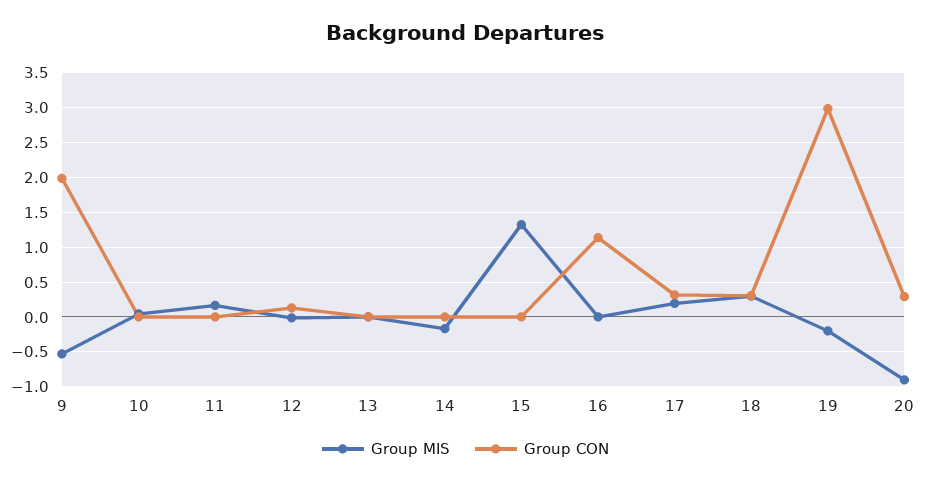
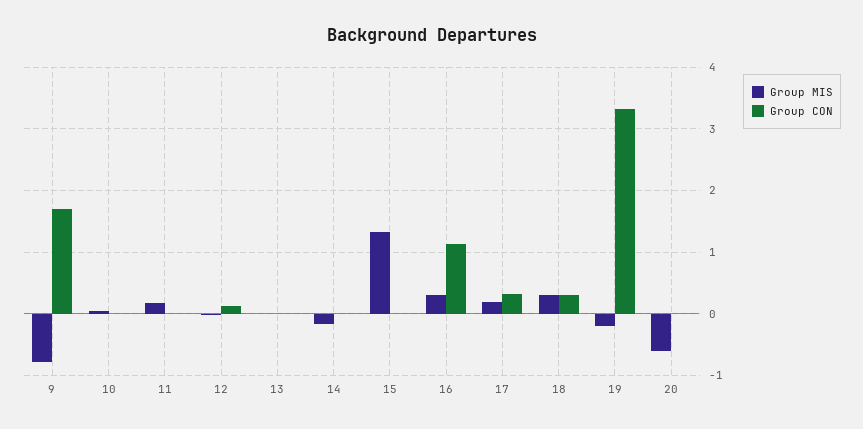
  {
    "Group MIS": {
-     "9": -0.5,
+     "9": -0.8,
      "10": 0,
      "11": 0.2,
      "12": 0,
      "13": 0,
      "14": -0.2,
      "15": 1.3,
-     "16": 0,
+     "16": 0.3,
      "17": 0.2,
      "18": 0.3,
      "19": -0.2,
-     "20": -0.9
+     "20": -0.6
    },
    "Group CON": {
-     "9": 2,
+     "9": 1.7,
      "10": 0,
      "11": 0,
      "12": 0.1,
      "13": 0,
      "14": 0,
      "15": 0,
      "16": 1.1,
      "17": 0.3,
      "18": 0.3,
-     "19": 3,
+     "19": 3.3,
-     "20": 0.3
+     "20": 0
    }
  }

